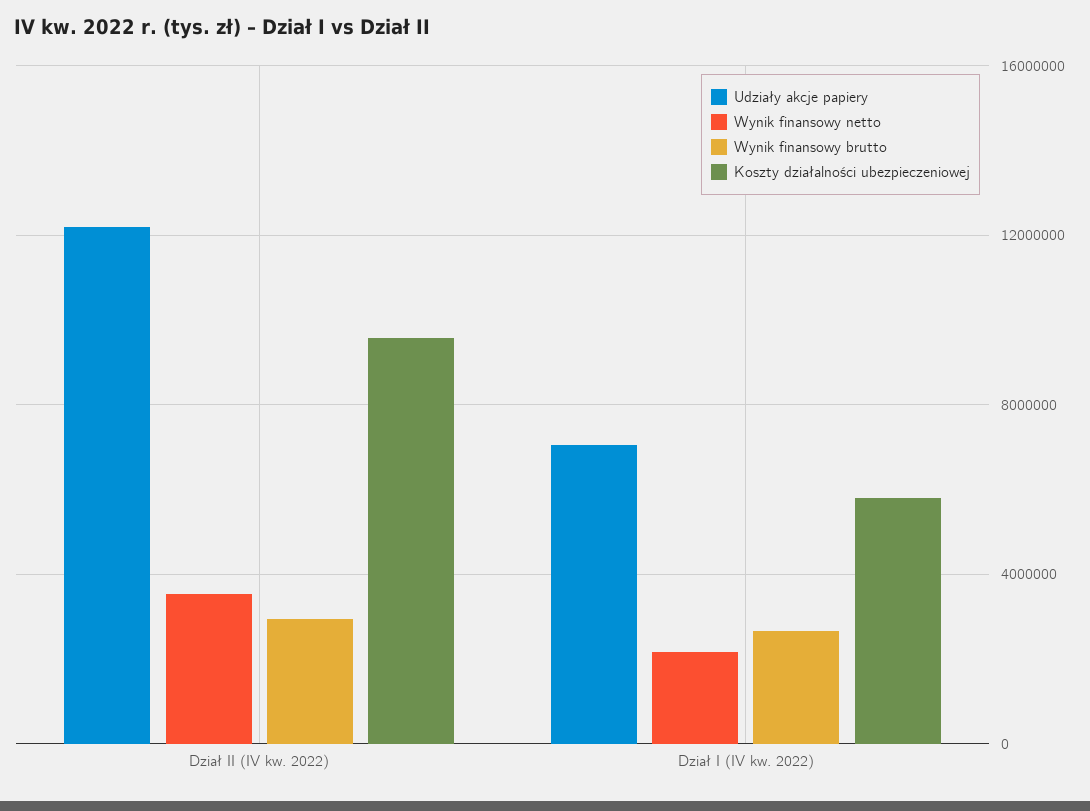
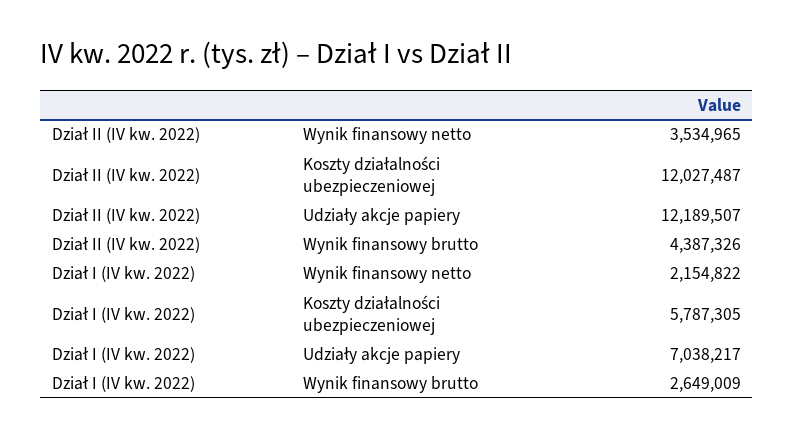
  {
    "Udziały akcje papiery": {
      "Dział II (IV kw. 2022)": 12189507,
      "Dział I (IV kw. 2022)": 7038217
    },
    "Wynik finansowy netto": {
      "Dział II (IV kw. 2022)": 3534965,
      "Dział I (IV kw. 2022)": 2154822
    },
    "Wynik finansowy brutto": {
-     "Dział II (IV kw. 2022)": 3000000,
+     "Dział II (IV kw. 2022)": 4387326,
      "Dział I (IV kw. 2022)": 2649009
    },
    "Koszty działalności ubezpieczeniowej": {
-     "Dział II (IV kw. 2022)": 9500000,
+     "Dział II (IV kw. 2022)": 12027487,
      "Dział I (IV kw. 2022)": 5787305
    }
  }

